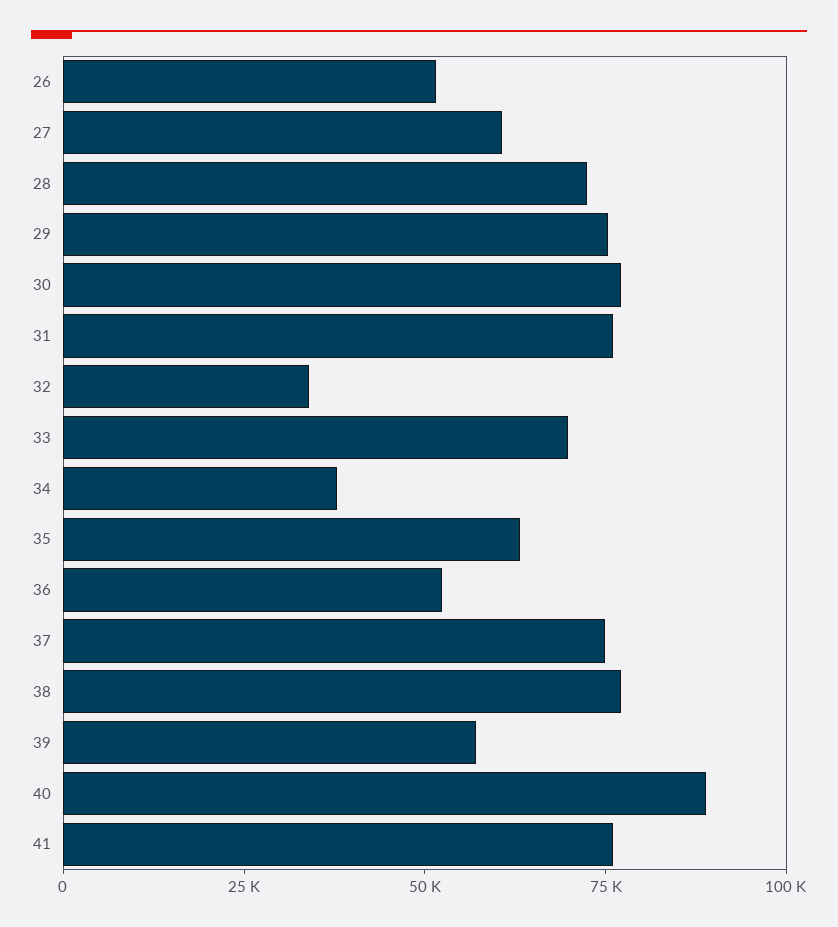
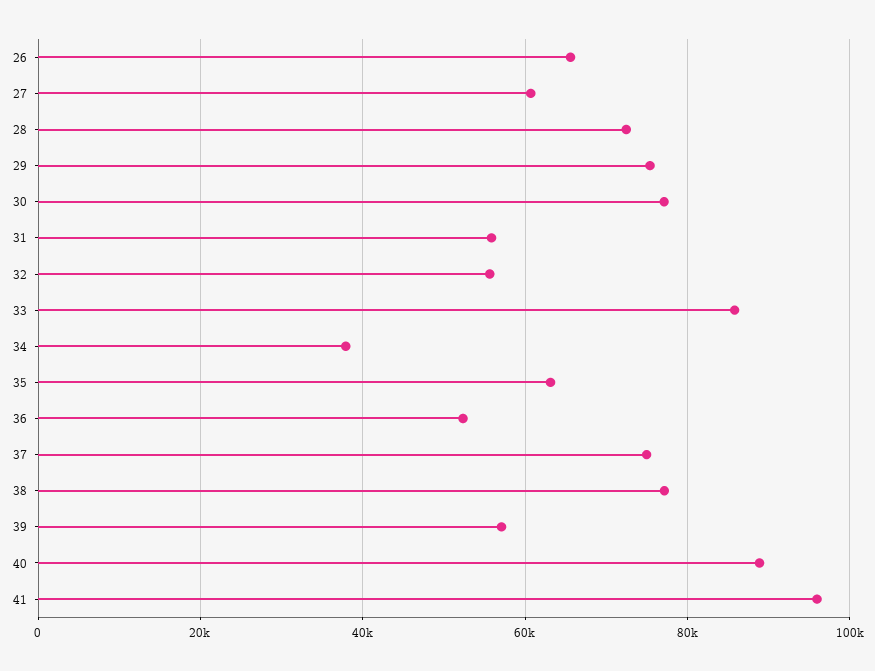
  {
-   "26": 50000,
+   "26": 66000,
    "27": 60000,
    "28": 72000,
    "29": 76000,
    "30": 78000,
-   "31": 75000,
+   "31": 56000,
-   "32": 35000,
+   "32": 56000,
-   "33": 70000,
+   "33": 86000,
    "34": 38000,
    "35": 64000,
    "36": 52000,
    "37": 74000,
    "38": 78000,
    "39": 58000,
    "40": 88000,
-   "41": 75000
+   "41": 96000
  }

